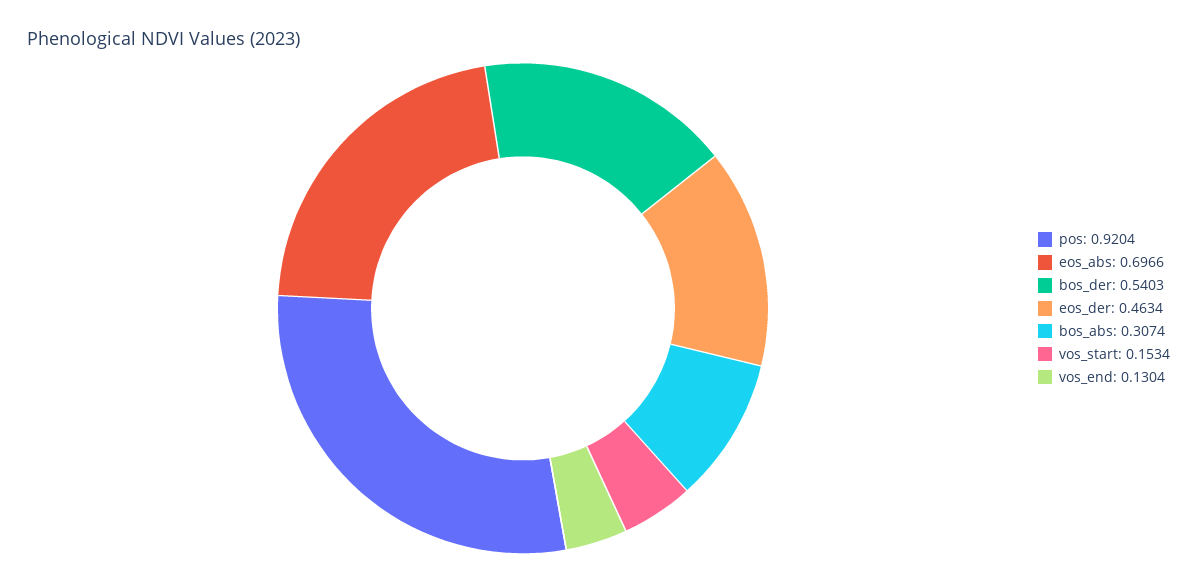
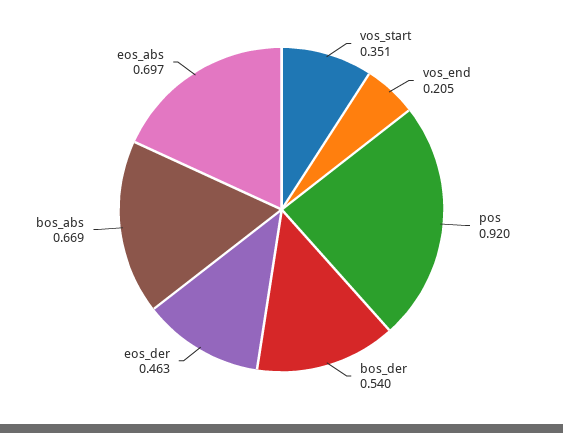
  {
    "pos": 0.9204,
    "eos_abs": 0.6966,
    "bos_der": 0.5403,
    "eos_der": 0.4634,
-   "bos_abs": 0.3074,
+   "bos_abs": 0.669,
-   "vos_start": 0.1534,
+   "vos_start": 0.351,
-   "vos_end": 0.1304
+   "vos_end": 0.205
  }

